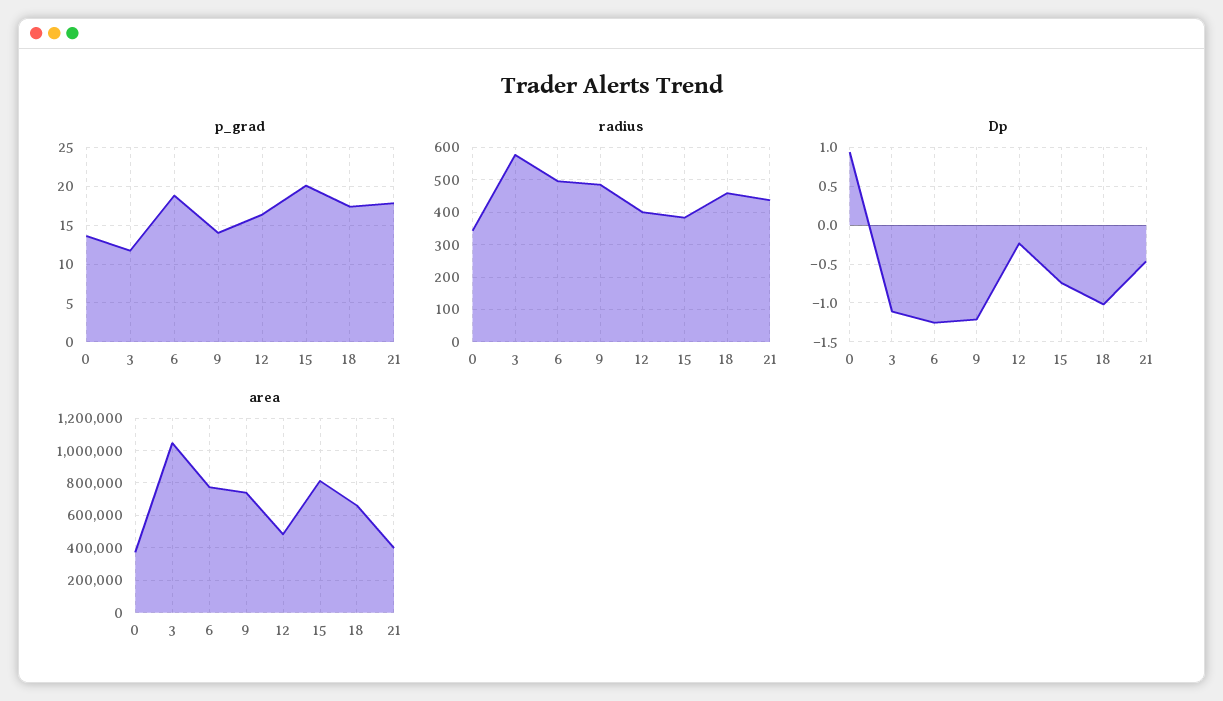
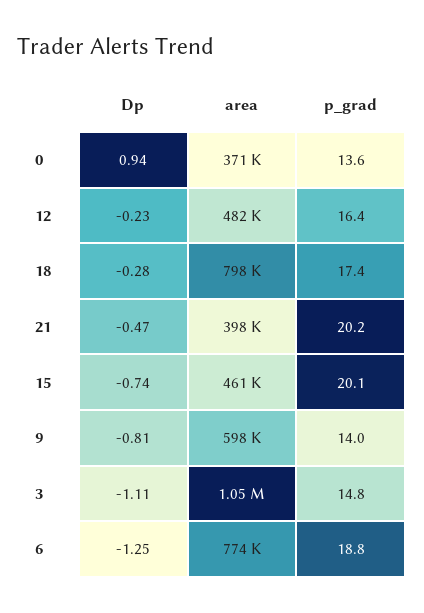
  {
    "p_grad": {
      "0": 13.6,
-     "3": 12,
+     "3": 14.8,
      "6": 18.8,
      "9": 14,
      "12": 16.4,
      "15": 20.1,
      "18": 17.4,
-     "21": 18
+     "21": 20.2
    },
-   "radius": {
-     "0": 340,
-     "3": 580,
-     "6": 500,
-     "9": 480,
-     "12": 400,
-     "15": 380,
-     "18": 460,
-     "21": 440
-   },
    "Dp": {
      "0": 0.94,
      "3": -1.11,
      "6": -1.25,
-     "9": -1.2,
+     "9": -0.81,
      "12": -0.23,
      "15": -0.74,
-     "18": -1,
+     "18": -0.28,
      "21": -0.47
    },
    "area": {
      "0": 371000,
      "3": 1050000,
      "6": 774000,
-     "9": 750000,
+     "9": 598000,
      "12": 482000,
-     "15": 800000,
+     "15": 461000,
-     "18": 650000,
+     "18": 798000,
      "21": 398000
    }
  }

